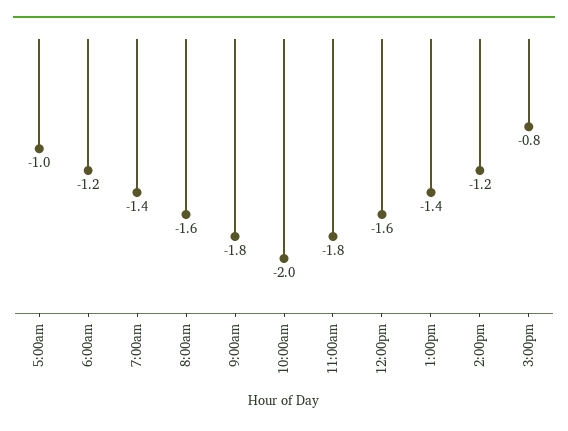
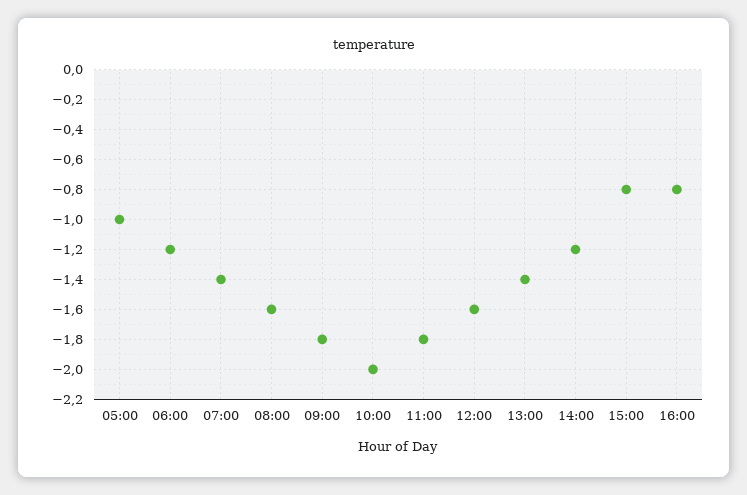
  {
    "5:00am": -1,
    "6:00am": -1.2,
    "7:00am": -1.4,
    "8:00am": -1.6,
    "9:00am": -1.8,
    "10:00am": -2,
    "11:00am": -1.8,
    "12:00pm": -1.6,
    "1:00pm": -1.4,
    "2:00pm": -1.2,
-   "3:00pm": -0.8
+   "3:00pm": -0.8,
+   "16:00": -0.8
  }

